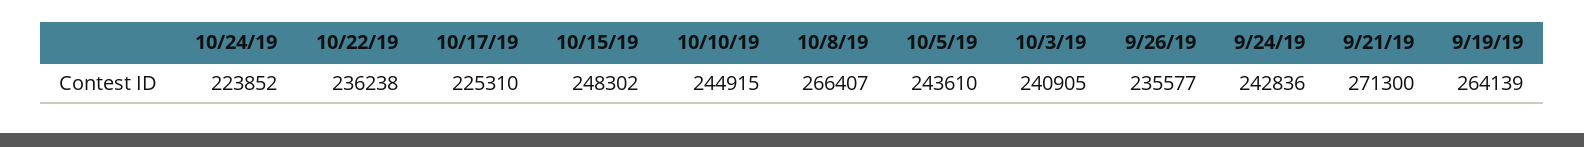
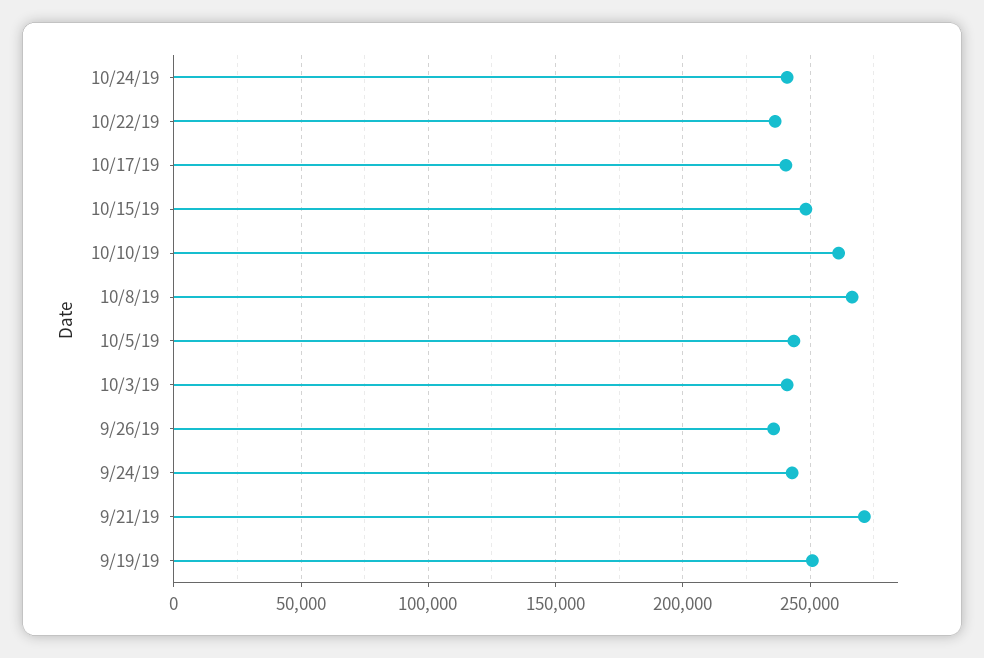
  {
-   "10/24/19": 223852,
+   "10/24/19": 240000,
    "10/22/19": 236238,
-   "10/17/19": 225310,
+   "10/17/19": 240000,
    "10/15/19": 248302,
-   "10/10/19": 244915,
+   "10/10/19": 260000,
    "10/8/19": 266407,
    "10/5/19": 243610,
    "10/3/19": 240905,
    "9/26/19": 235577,
    "9/24/19": 242836,
    "9/21/19": 271300,
-   "9/19/19": 264139
+   "9/19/19": 250000
  }

